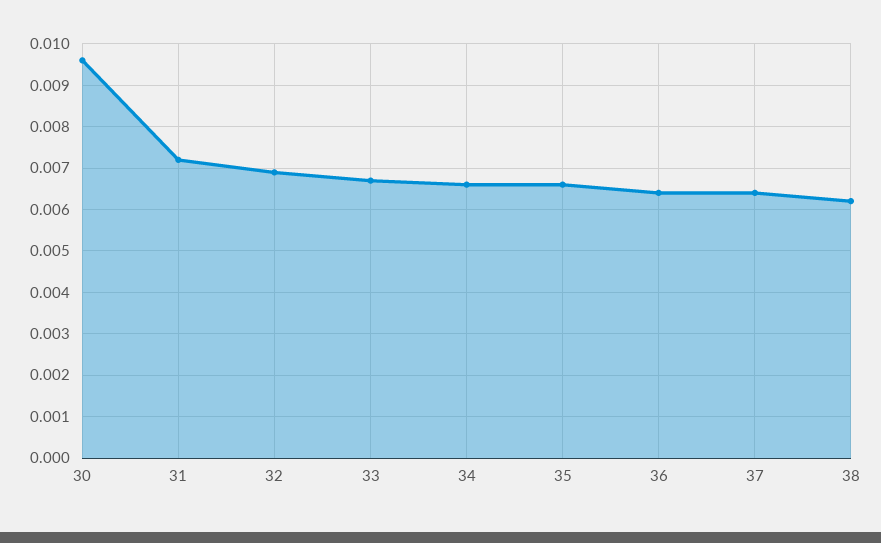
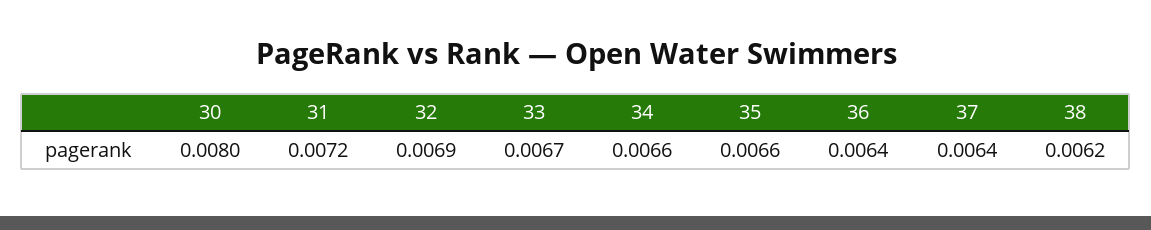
  {
-   "30": 0.0095,
+   "30": 0.008,
    "31": 0.0072,
    "32": 0.0069,
    "33": 0.0067,
    "34": 0.0066,
    "35": 0.0066,
    "36": 0.0064,
    "37": 0.0064,
    "38": 0.0062
  }

